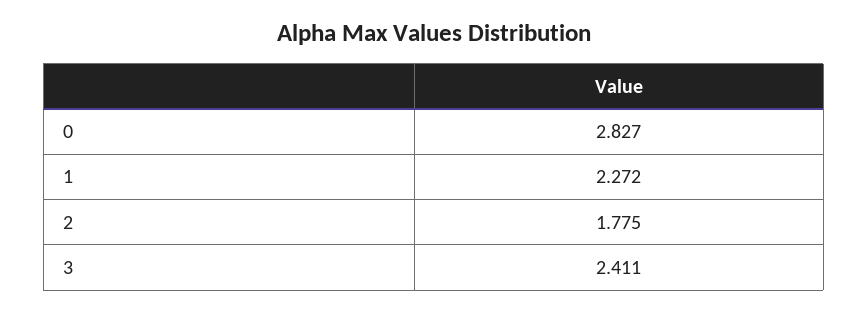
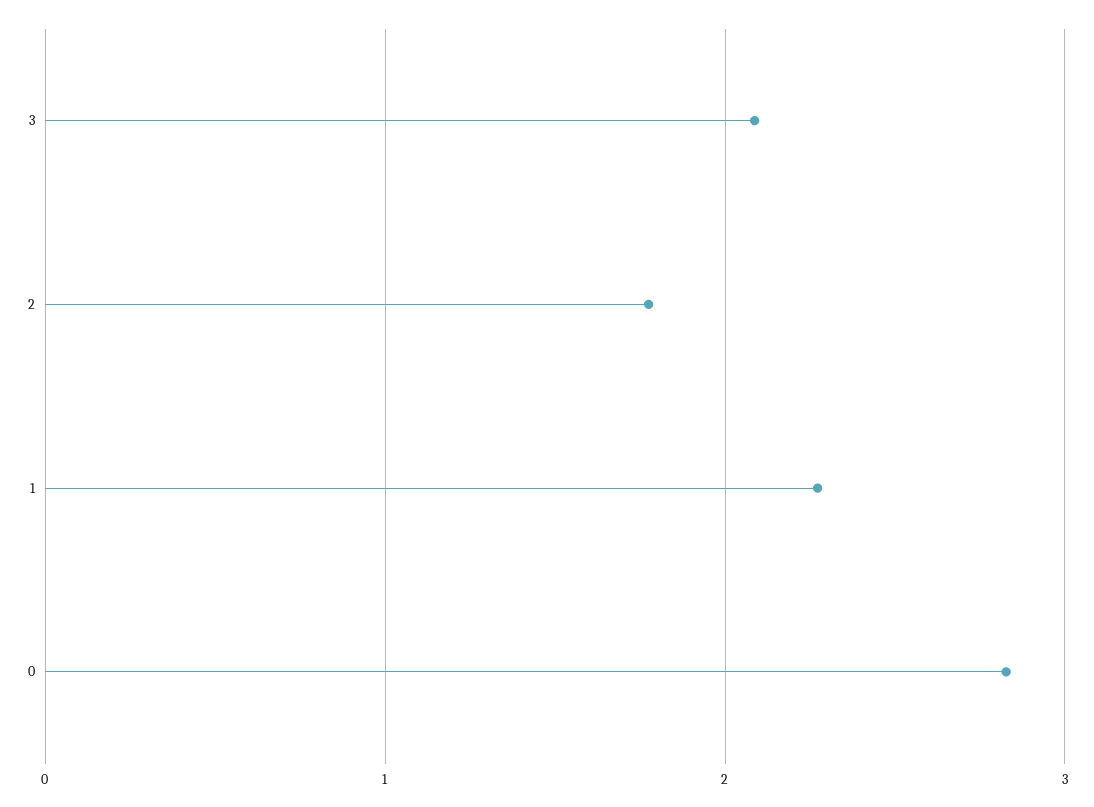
  {
    "0": 2.827,
    "1": 2.272,
    "2": 1.775,
-   "3": 2.411
+   "3": 2.1
  }

